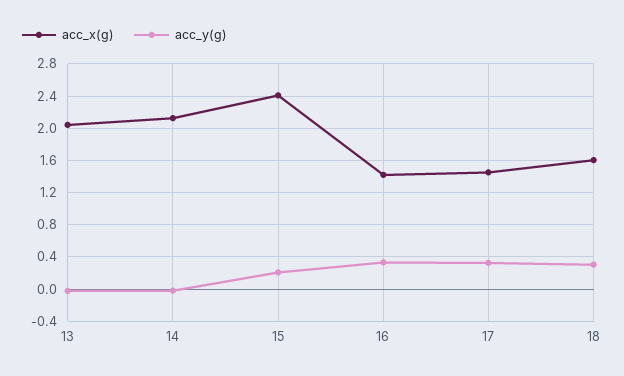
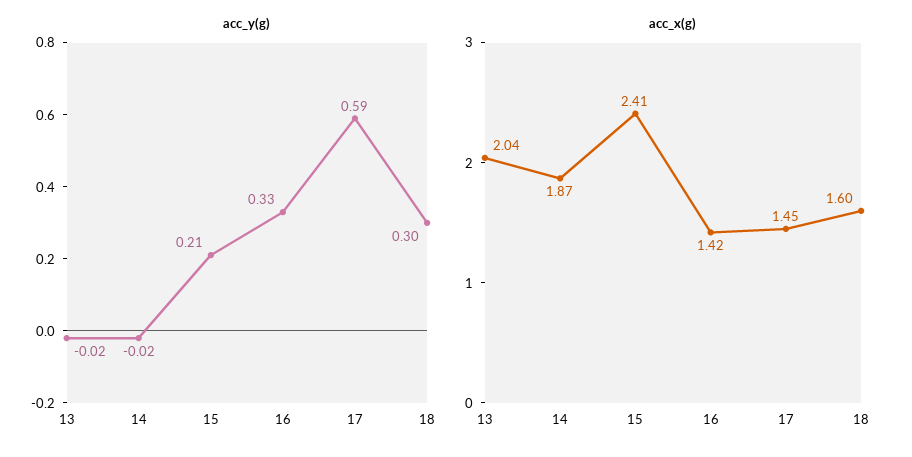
  {
    "acc_x(g)": {
      "13": 2.04,
-     "14": 2.1,
+     "14": 1.87,
      "15": 2.41,
      "16": 1.42,
      "17": 1.45,
      "18": 1.6
    },
    "acc_y(g)": {
      "13": -0.02,
      "14": -0.02,
      "15": 0.21,
      "16": 0.33,
-     "17": 0.3,
+     "17": 0.59,
      "18": 0.3
    }
  }

